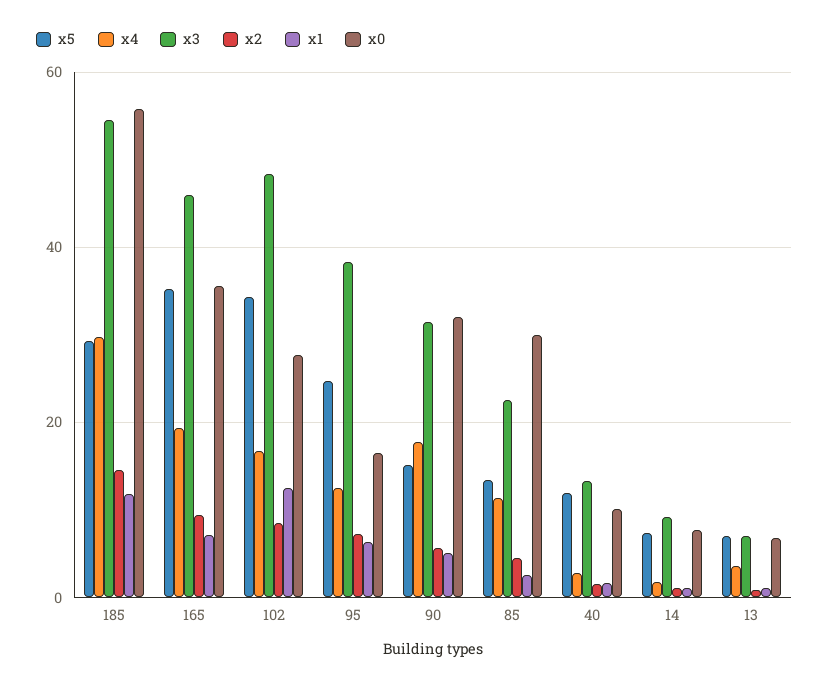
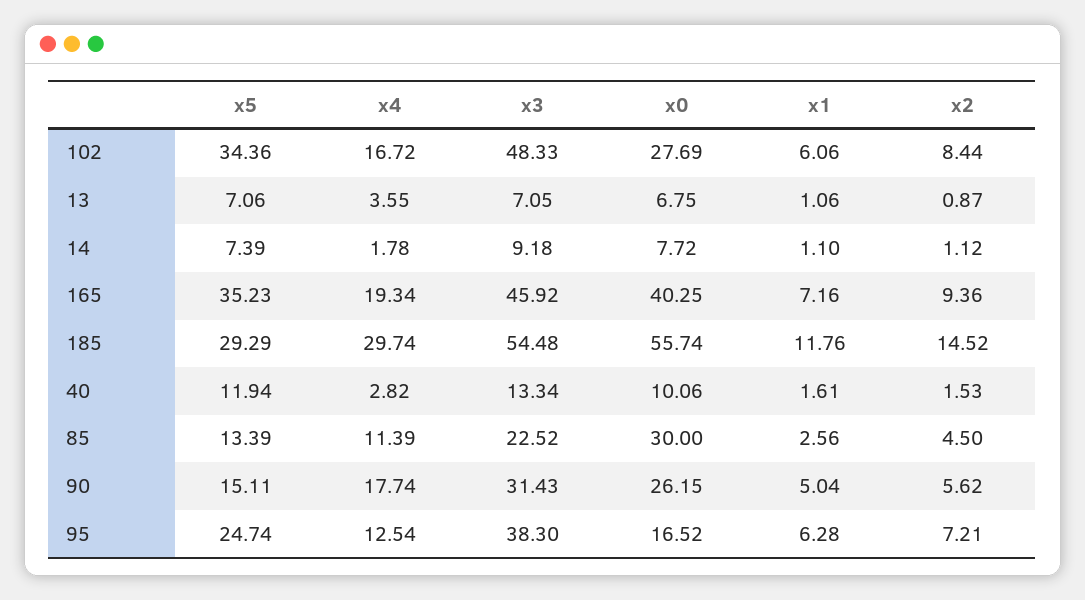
  {
    "x5": {
      "185": 29.29,
      "165": 35.23,
      "102": 34.36,
      "95": 24.74,
      "90": 15.11,
      "85": 13.39,
      "40": 11.94,
      "14": 7.39,
      "13": 7.06
    },
    "x4": {
      "185": 29.74,
      "165": 19.34,
      "102": 16.72,
      "95": 12.54,
      "90": 17.74,
      "85": 11.39,
      "40": 2.82,
      "14": 1.78,
      "13": 3.55
    },
    "x3": {
      "185": 54.48,
      "165": 45.92,
      "102": 48.33,
      "95": 38.3,
      "90": 31.43,
      "85": 22.52,
      "40": 13.34,
      "14": 9.18,
      "13": 7.05
    },
    "x2": {
      "185": 14.52,
      "165": 9.36,
      "102": 8.44,
      "95": 7.21,
      "90": 5.62,
      "85": 4.5,
      "40": 1.53,
      "14": 1.12,
      "13": 0.87
    },
    "x1": {
      "185": 11.76,
      "165": 7.16,
-     "102": 12,
+     "102": 6.06,
      "95": 6.28,
      "90": 5.04,
      "85": 2.56,
      "40": 1.61,
      "14": 1.1,
      "13": 1.06
    },
    "x0": {
      "185": 55.74,
-     "165": 36,
+     "165": 40.25,
      "102": 27.69,
      "95": 16.52,
-     "90": 32,
+     "90": 26.15,
      "85": 30,
      "40": 10.06,
      "14": 7.72,
      "13": 6.75
    }
  }

